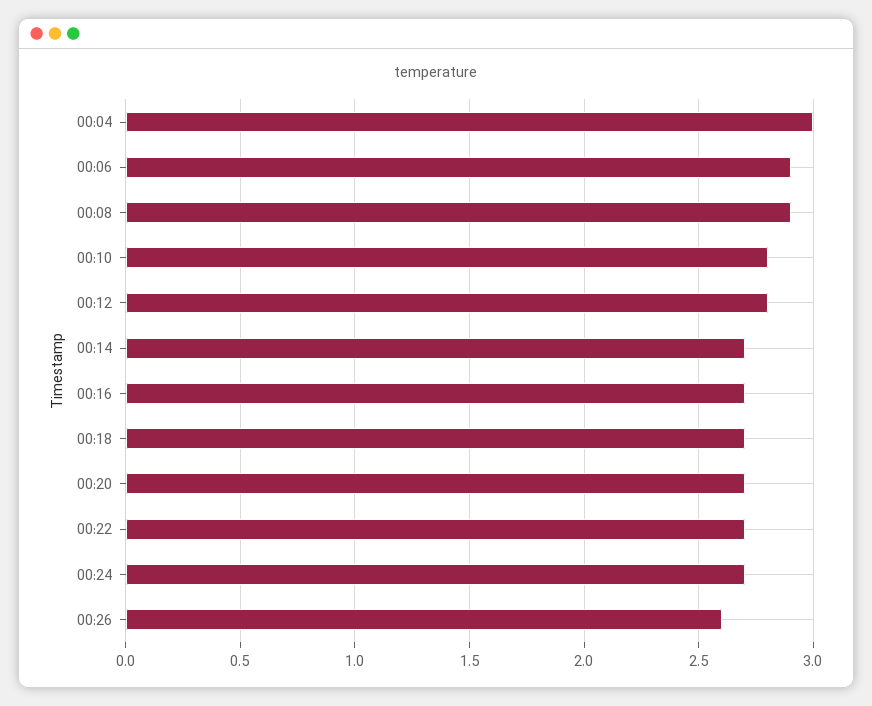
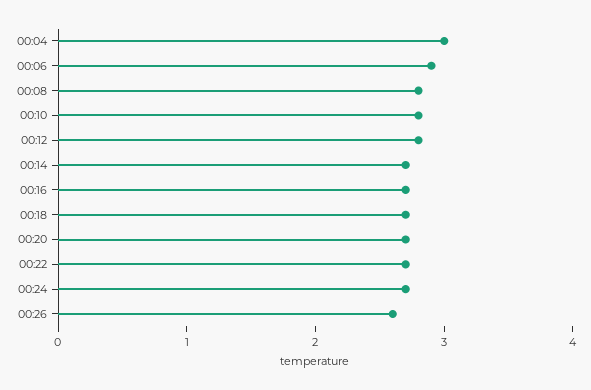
  {
    "00:04": 3,
    "00:06": 2.9,
-   "00:08": 2.9,
+   "00:08": 2.8,
    "00:10": 2.8,
    "00:12": 2.8,
    "00:14": 2.7,
    "00:16": 2.7,
    "00:18": 2.7,
    "00:20": 2.7,
    "00:22": 2.7,
    "00:24": 2.7,
    "00:26": 2.6
  }

